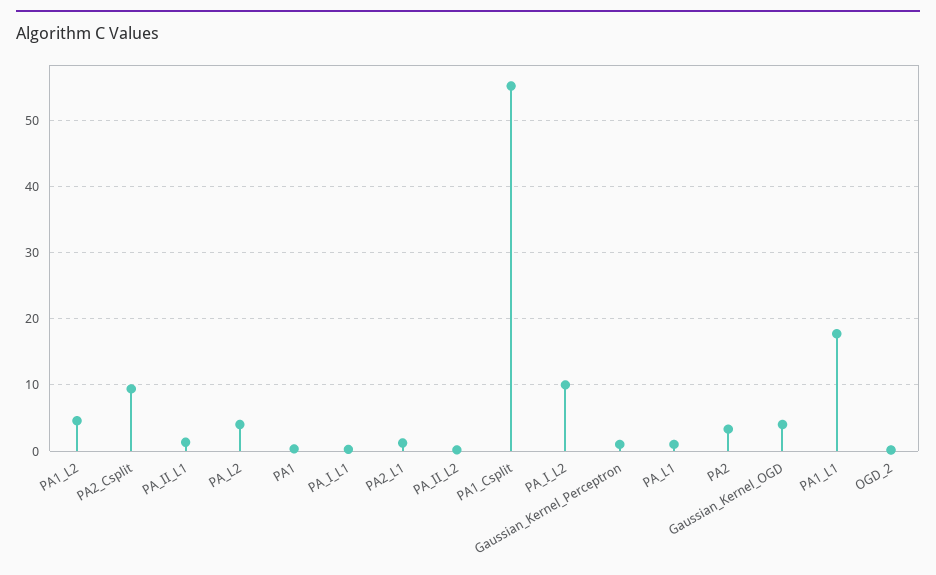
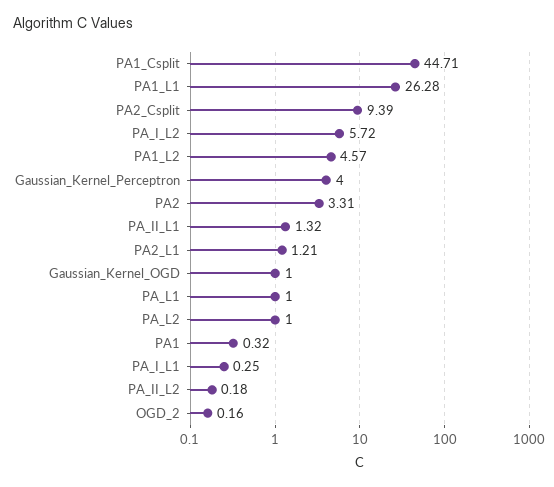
  {
    "PA1_L2": 4.57,
    "PA2_Csplit": 9.39,
    "PA_II_L1": 1.32,
-   "PA_L2": 4,
+   "PA_L2": 1,
    "PA1": 0.32,
    "PA_I_L1": 0.25,
    "PA2_L1": 1.21,
    "PA_II_L2": 0.18,
-   "PA1_Csplit": 55,
+   "PA1_Csplit": 44.71,
-   "PA_I_L2": 10,
+   "PA_I_L2": 5.72,
-   "Gaussian_Kernel_Perceptron": 1,
+   "Gaussian_Kernel_Perceptron": 4,
    "PA_L1": 1,
    "PA2": 3.31,
-   "Gaussian_Kernel_OGD": 4,
+   "Gaussian_Kernel_OGD": 1,
-   "PA1_L1": 18,
+   "PA1_L1": 26.28,
    "OGD_2": 0.16
  }

